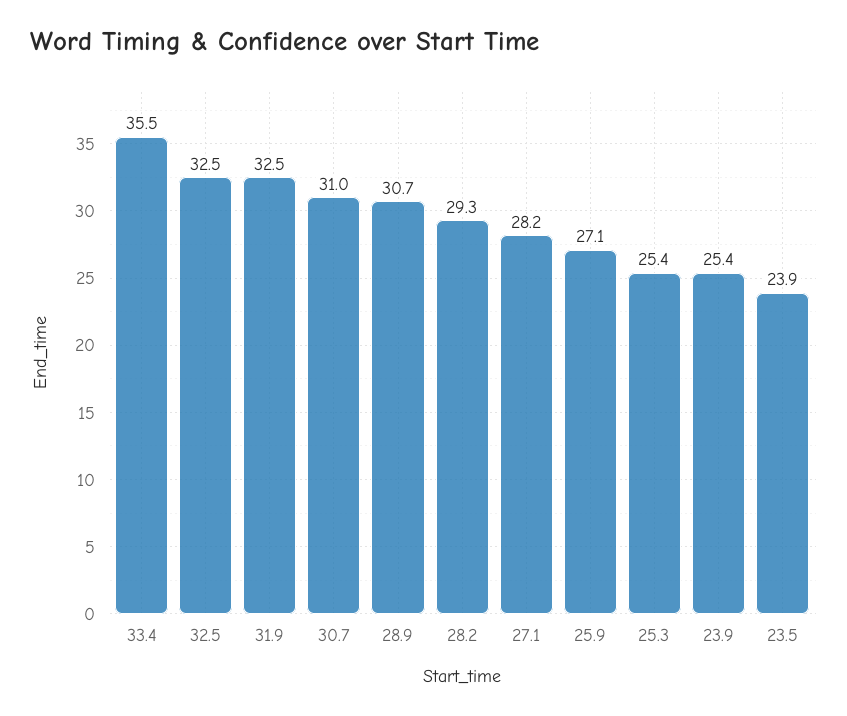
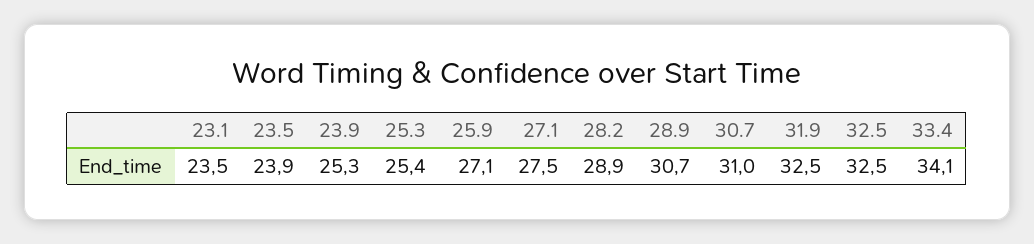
  {
-   "33.4": 35.5,
+   "33.4": 34.1,
    "32.5": 32.5,
    "31.9": 32.5,
    "30.7": 31,
    "28.9": 30.7,
-   "28.2": 29.3,
+   "28.2": 28.9,
-   "27.1": 28.2,
+   "27.1": 27.5,
    "25.9": 27.1,
    "25.3": 25.4,
-   "23.9": 25.4,
+   "23.9": 25.3,
-   "23.5": 23.9
+   "23.5": 23.9,
+   "23.1": 23.5
  }

